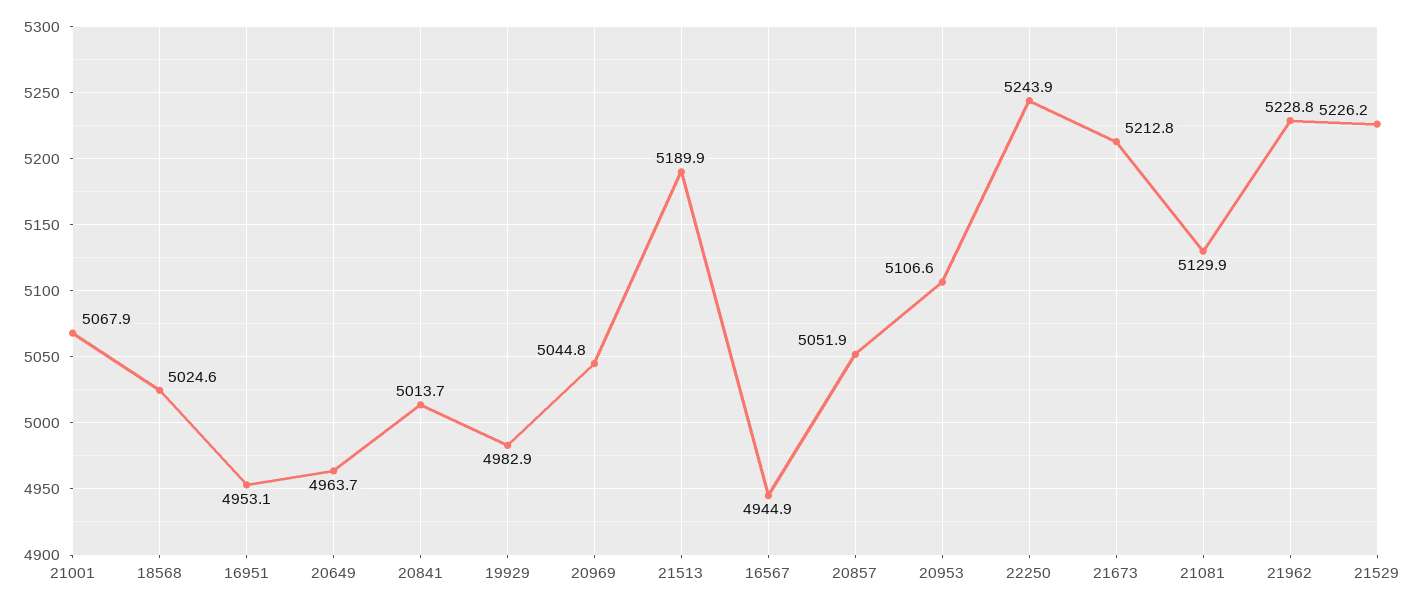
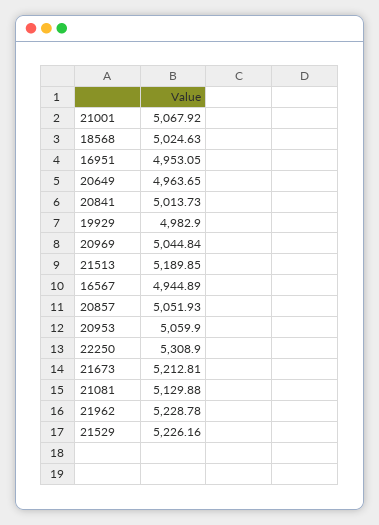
  {
    "21001": 5067.92,
    "18568": 5024.63,
    "16951": 4953.05,
    "20649": 4963.65,
    "20841": 5013.73,
    "19929": 4982.9,
    "20969": 5044.84,
    "21513": 5189.85,
    "16567": 4944.89,
    "20857": 5051.93,
-   "20953": 5106.6,
+   "20953": 5059.9,
-   "22250": 5243.9,
+   "22250": 5308.9,
    "21673": 5212.81,
    "21081": 5129.88,
    "21962": 5228.78,
    "21529": 5226.16
  }

